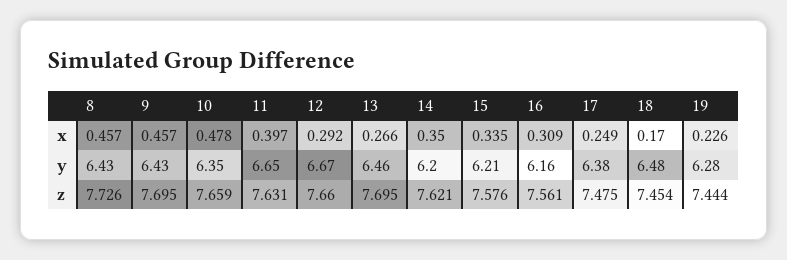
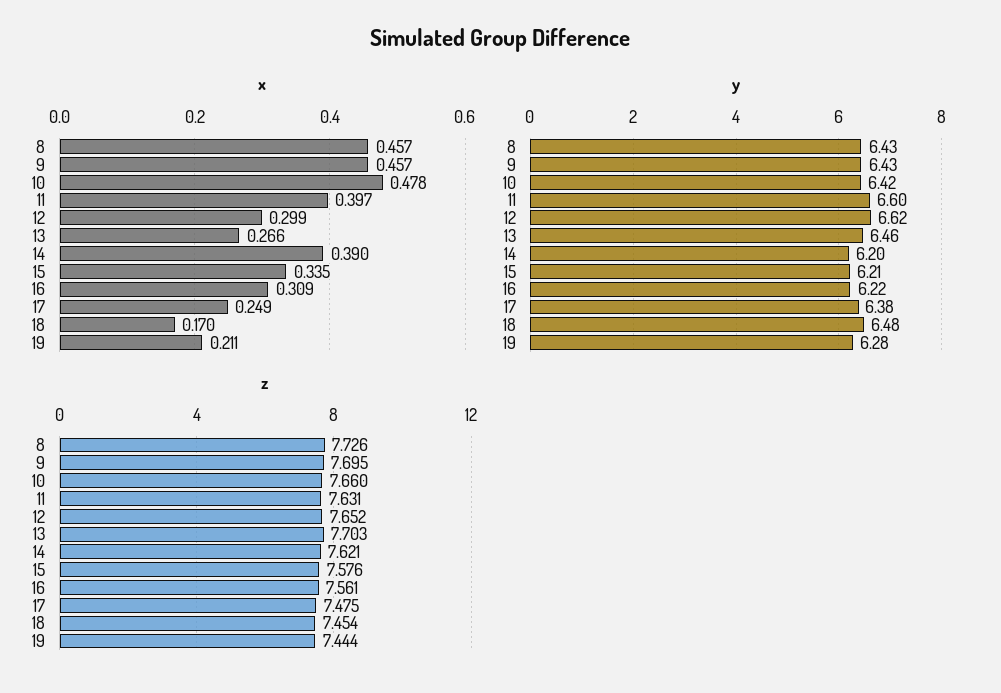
  {
    "x": {
      "8": 0.457,
      "9": 0.457,
      "10": 0.478,
      "11": 0.397,
-     "12": 0.292,
+     "12": 0.299,
      "13": 0.266,
-     "14": 0.35,
+     "14": 0.39,
      "15": 0.335,
      "16": 0.309,
      "17": 0.249,
      "18": 0.17,
-     "19": 0.226
+     "19": 0.211
    },
    "y": {
      "8": 6.43,
      "9": 6.43,
-     "10": 6.35,
+     "10": 6.42,
-     "11": 6.65,
+     "11": 6.6,
-     "12": 6.67,
+     "12": 6.62,
      "13": 6.46,
      "14": 6.2,
      "15": 6.21,
-     "16": 6.16,
+     "16": 6.22,
      "17": 6.38,
      "18": 6.48,
      "19": 6.28
    },
    "z": {
      "8": 7.726,
      "9": 7.695,
-     "10": 7.659,
+     "10": 7.66,
      "11": 7.631,
-     "12": 7.66,
+     "12": 7.652,
-     "13": 7.695,
+     "13": 7.703,
      "14": 7.621,
      "15": 7.576,
      "16": 7.561,
      "17": 7.475,
      "18": 7.454,
      "19": 7.444
    }
  }

